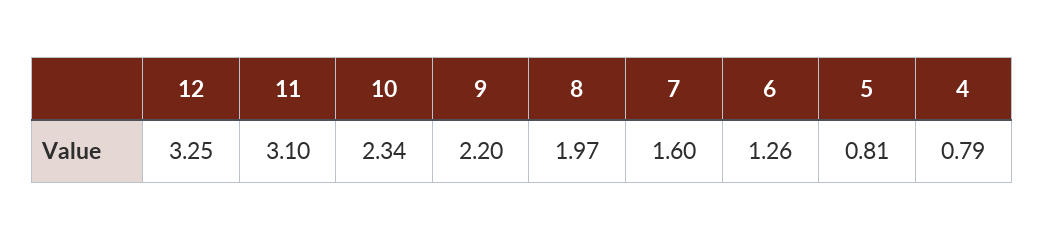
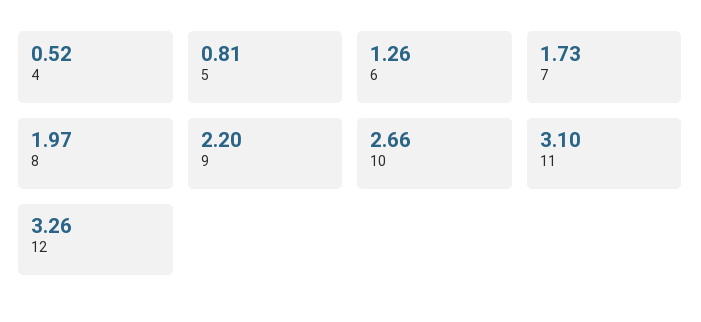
  {
-   "12": 3.25,
+   "12": 3.26,
    "11": 3.1,
-   "10": 2.34,
+   "10": 2.66,
    "9": 2.2,
    "8": 1.97,
-   "7": 1.6,
+   "7": 1.73,
    "6": 1.26,
    "5": 0.81,
-   "4": 0.79
+   "4": 0.52
  }

